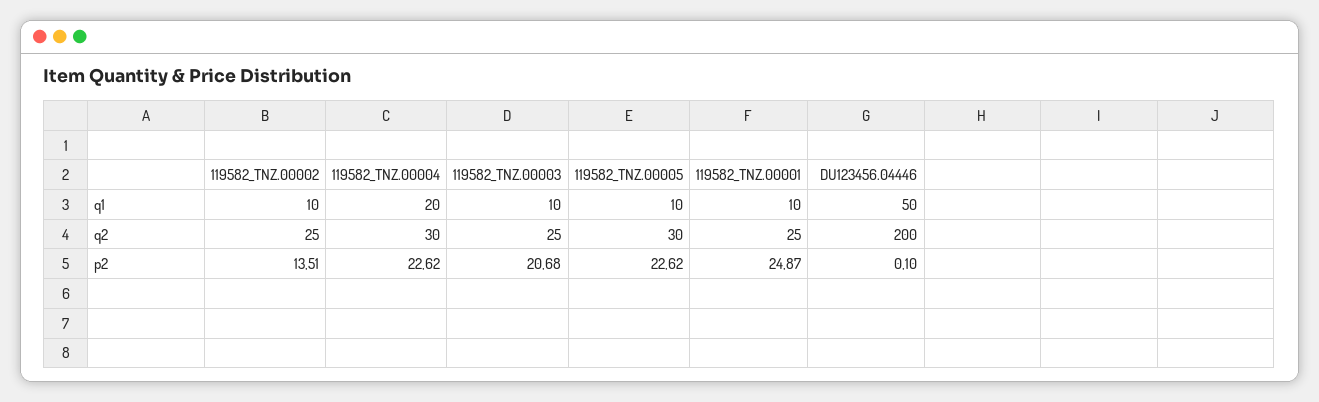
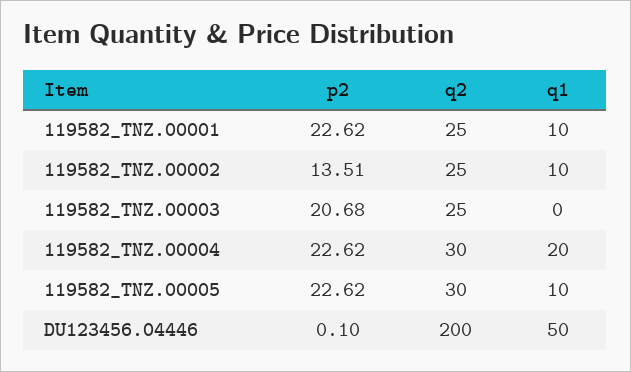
  {
    "119582_TNZ.00002": {
      "q1": 10,
      "q2": 25,
      "p2": 13.51
    },
    "119582_TNZ.00004": {
      "q1": 20,
      "q2": 30,
      "p2": 22.62
    },
    "119582_TNZ.00003": {
-     "q1": 10,
+     "q1": 0,
      "q2": 25,
      "p2": 20.68
    },
    "119582_TNZ.00005": {
      "q1": 10,
      "q2": 30,
      "p2": 22.62
    },
    "119582_TNZ.00001": {
      "q1": 10,
      "q2": 25,
-     "p2": 24.87
+     "p2": 22.62
    },
    "DU123456.04446": {
      "q1": 50,
      "q2": 200,
      "p2": 0.1
    }
  }

